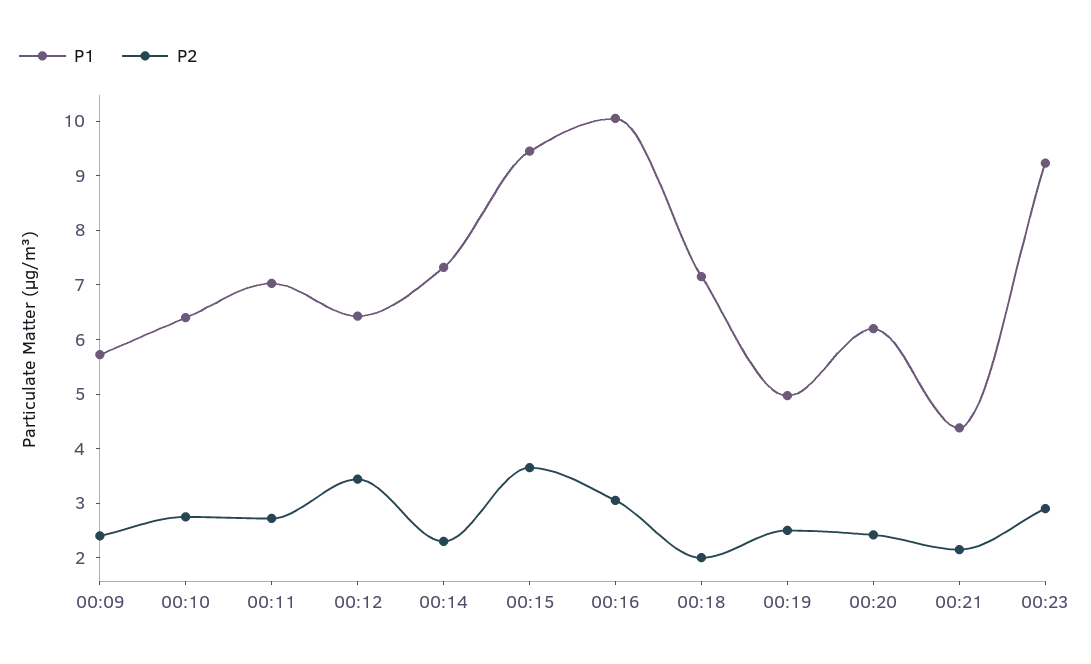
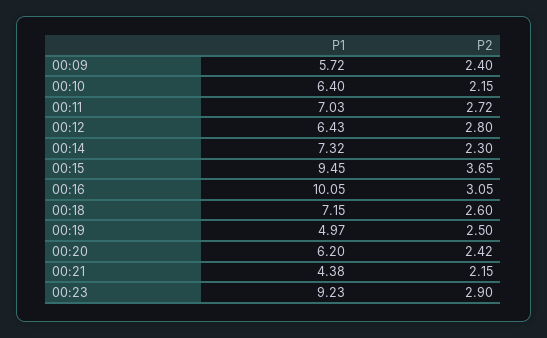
  {
    "P1": {
      "00:09": 5.72,
      "00:10": 6.4,
      "00:11": 7.03,
      "00:12": 6.43,
      "00:14": 7.32,
      "00:15": 9.45,
      "00:16": 10.05,
      "00:18": 7.15,
      "00:19": 4.97,
      "00:20": 6.2,
      "00:21": 4.38,
      "00:23": 9.23
    },
    "P2": {
      "00:09": 2.4,
-     "00:10": 2.8,
+     "00:10": 2.15,
      "00:11": 2.72,
-     "00:12": 3.4,
+     "00:12": 2.8,
      "00:14": 2.3,
      "00:15": 3.65,
      "00:16": 3.05,
-     "00:18": 2,
+     "00:18": 2.6,
      "00:19": 2.5,
      "00:20": 2.42,
      "00:21": 2.15,
      "00:23": 2.9
    }
  }

